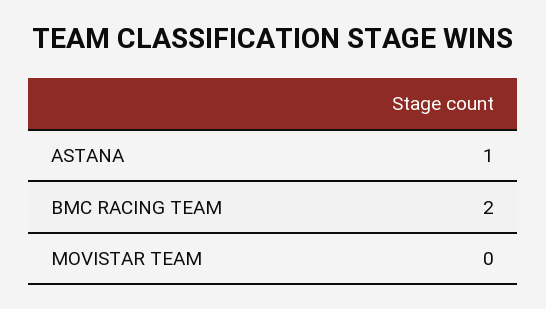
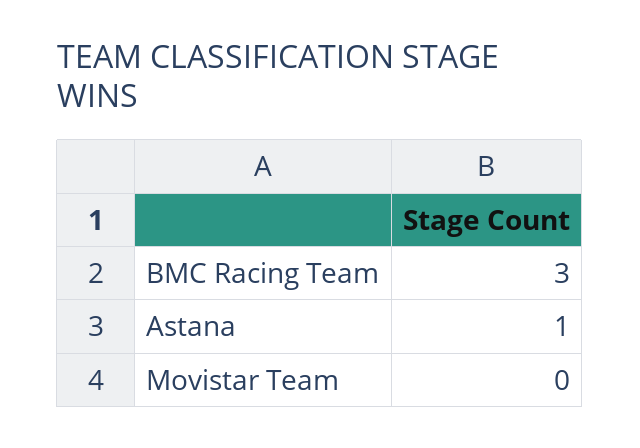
  {
    "ASTANA": 1,
-   "BMC RACING TEAM": 2,
+   "BMC RACING TEAM": 3,
    "MOVISTAR TEAM": 0
  }

